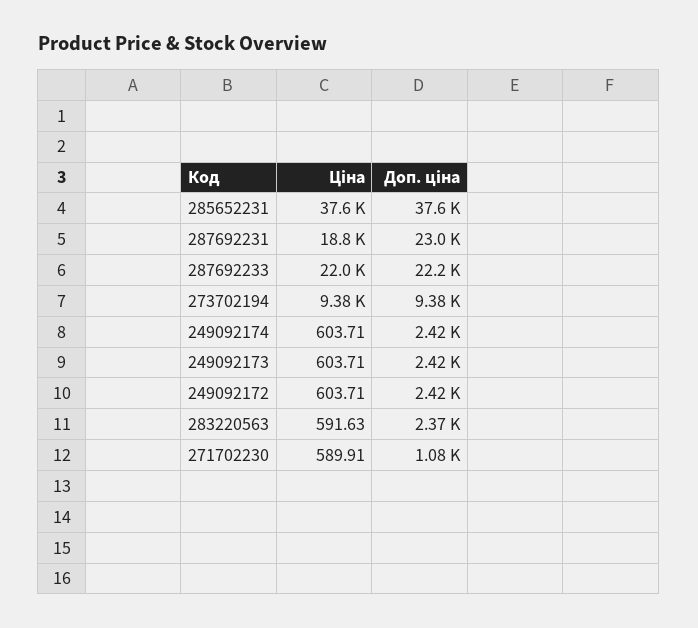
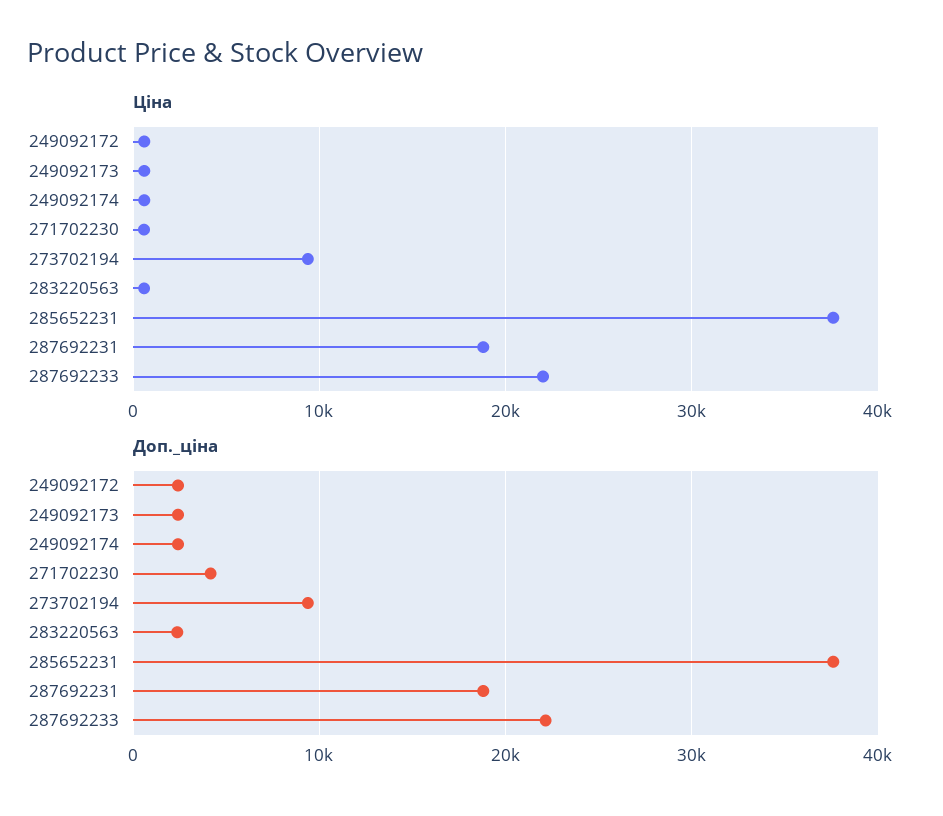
  {
    "Ціна": {
      "285652231": 37600,
      "287692231": 18800,
      "287692233": 22000,
      "273702194": 9380,
      "249092174": 603.71,
      "249092173": 603.71,
      "249092172": 603.71,
      "283220563": 591.63,
      "271702230": 589.91
    },
    "Доп. ціна": {
      "285652231": 37600,
-     "287692231": 23000,
+     "287692231": 19000,
      "287692233": 22200,
      "273702194": 9380,
      "249092174": 2420,
      "249092173": 2420,
      "249092172": 2420,
      "283220563": 2370,
-     "271702230": 1080
+     "271702230": 4000
    }
  }

